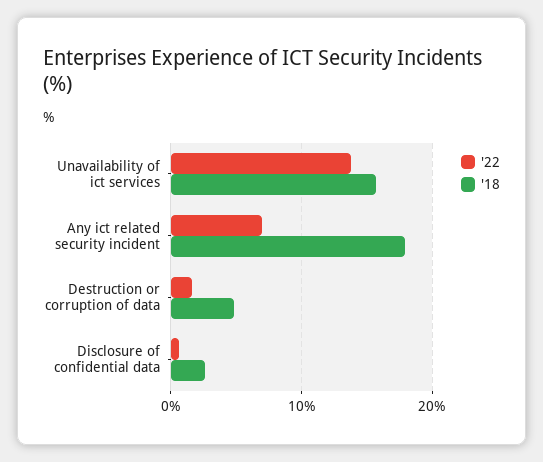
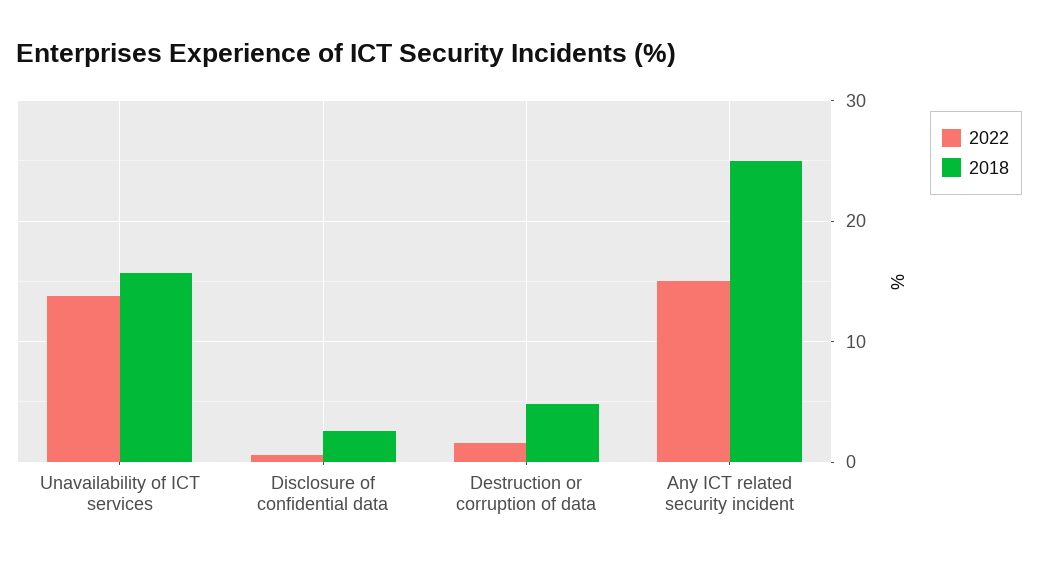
  {
    "'22": {
      "Unavailability of ict services": 14,
-     "Any ict related security incident": 7,
+     "Any ict related security incident": 15,
      "Destruction or corruption of data": 2,
      "Disclosure of confidential data": 1
    },
    "'18": {
      "Unavailability of ict services": 16,
-     "Any ict related security incident": 18,
+     "Any ict related security incident": 25,
      "Destruction or corruption of data": 5,
      "Disclosure of confidential data": 3
    }
  }

